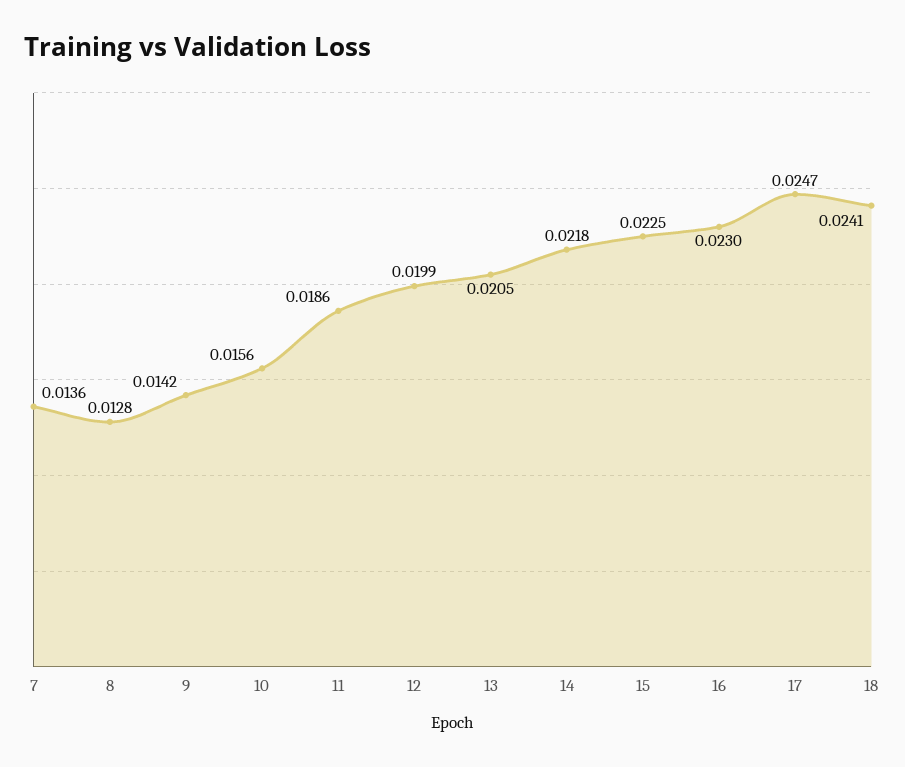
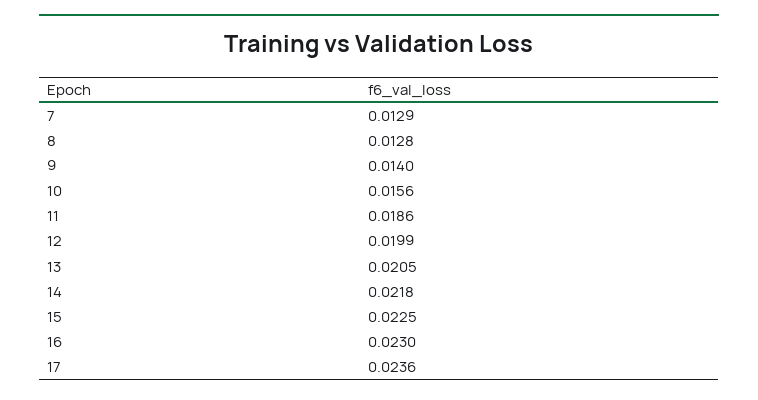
  {
-   "7": 0.0136,
+   "7": 0.0129,
    "8": 0.0128,
-   "9": 0.0142,
+   "9": 0.014,
    "10": 0.0156,
    "11": 0.0186,
    "12": 0.0199,
    "13": 0.0205,
    "14": 0.0218,
    "15": 0.0225,
    "16": 0.023,
-   "17": 0.0247,
+   "17": 0.0236
-   "18": 0.0241
  }

